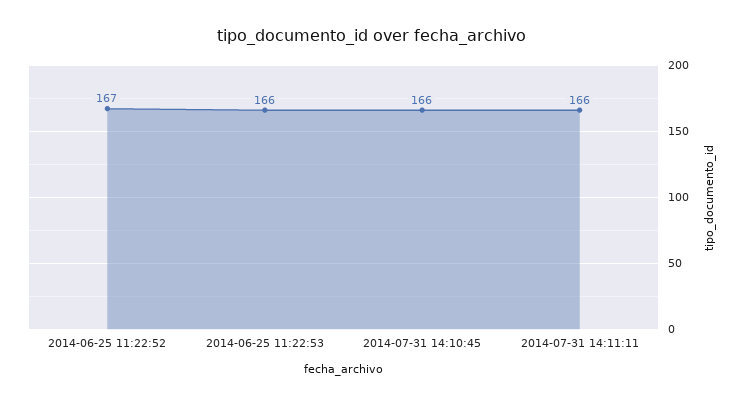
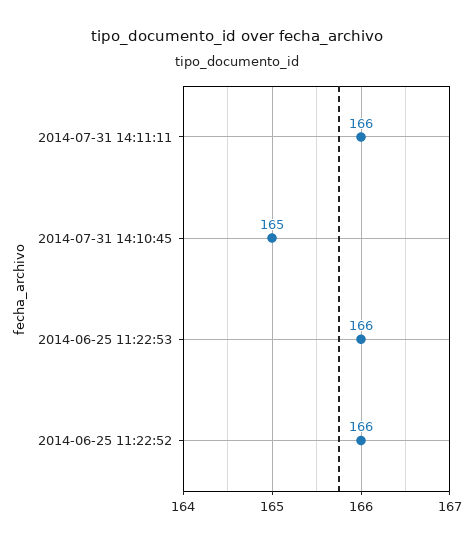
  {
-   "2014-06-25 11:22:52": 167,
+   "2014-06-25 11:22:52": 166,
    "2014-06-25 11:22:53": 166,
-   "2014-07-31 14:10:45": 166,
+   "2014-07-31 14:10:45": 165,
    "2014-07-31 14:11:11": 166
  }

